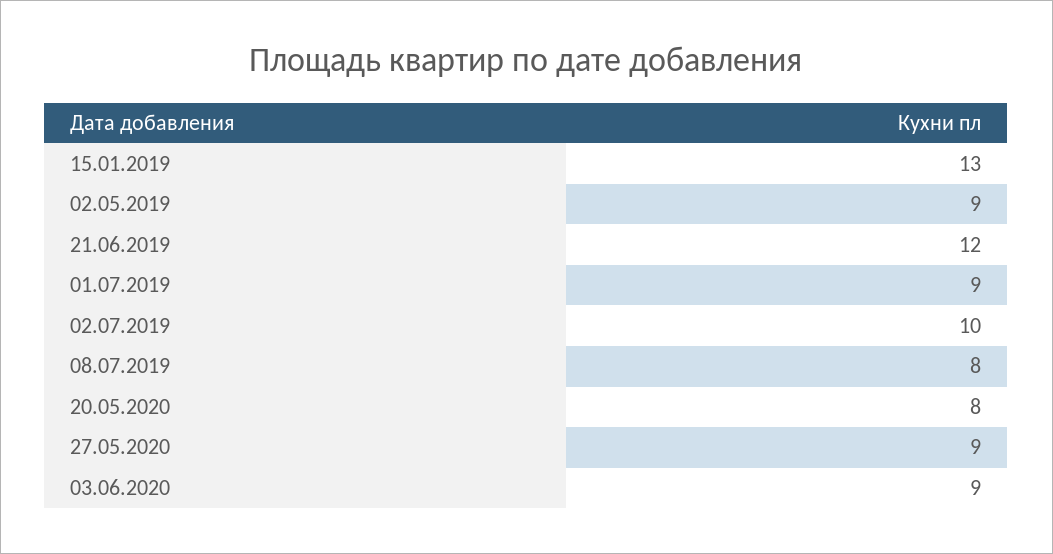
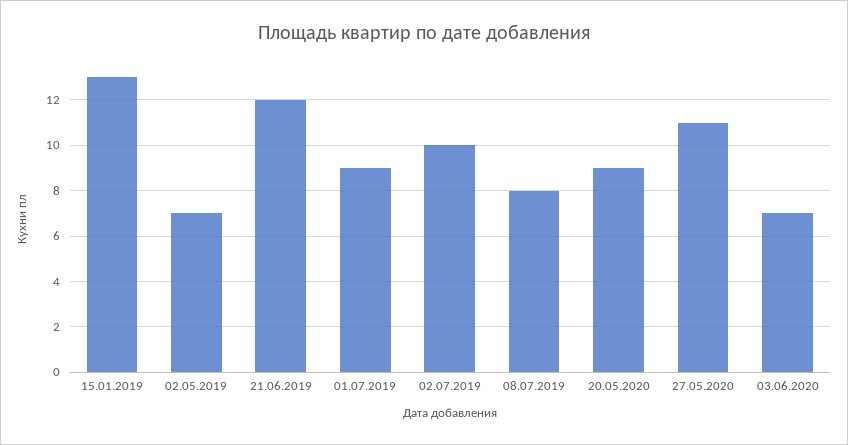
  {
    "15.01.2019": 13,
-   "02.05.2019": 9,
+   "02.05.2019": 7,
    "21.06.2019": 12,
    "01.07.2019": 9,
    "02.07.2019": 10,
    "08.07.2019": 8,
-   "20.05.2020": 8,
+   "20.05.2020": 9,
-   "27.05.2020": 9,
+   "27.05.2020": 11,
-   "03.06.2020": 9
+   "03.06.2020": 7
  }

